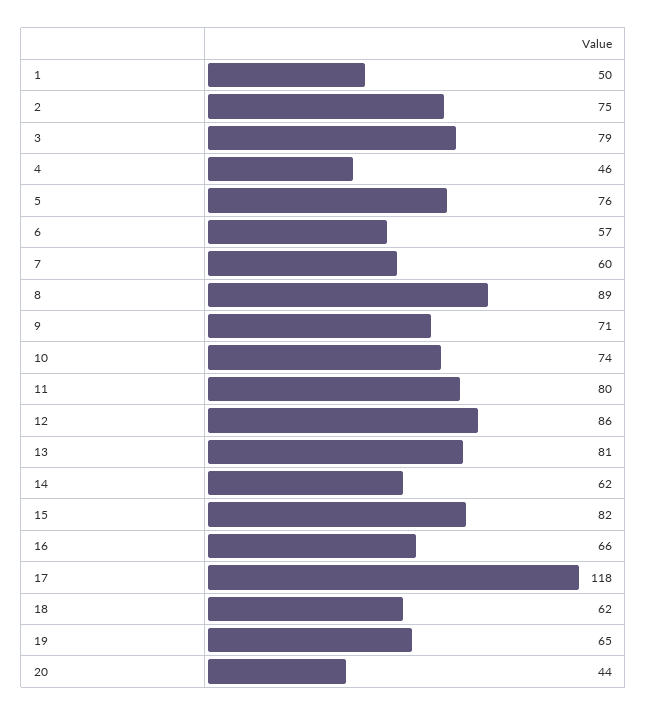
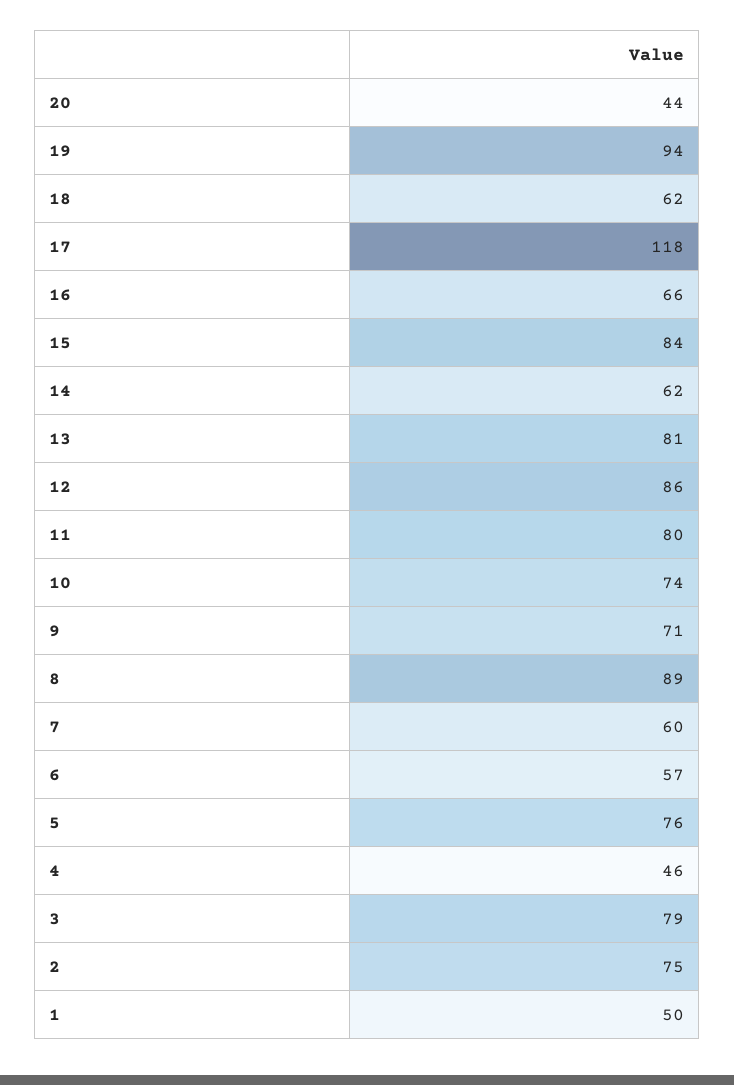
  {
    "1": 50,
    "2": 75,
    "3": 79,
    "4": 46,
    "5": 76,
    "6": 57,
    "7": 60,
    "8": 89,
    "9": 71,
    "10": 74,
    "11": 80,
    "12": 86,
    "13": 81,
    "14": 62,
-   "15": 82,
+   "15": 84,
    "16": 66,
    "17": 118,
    "18": 62,
-   "19": 65,
+   "19": 94,
    "20": 44
  }

